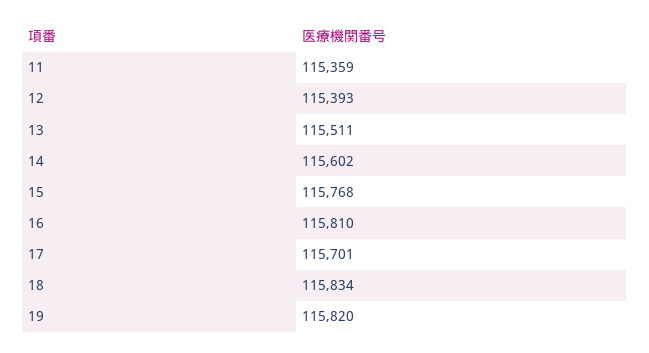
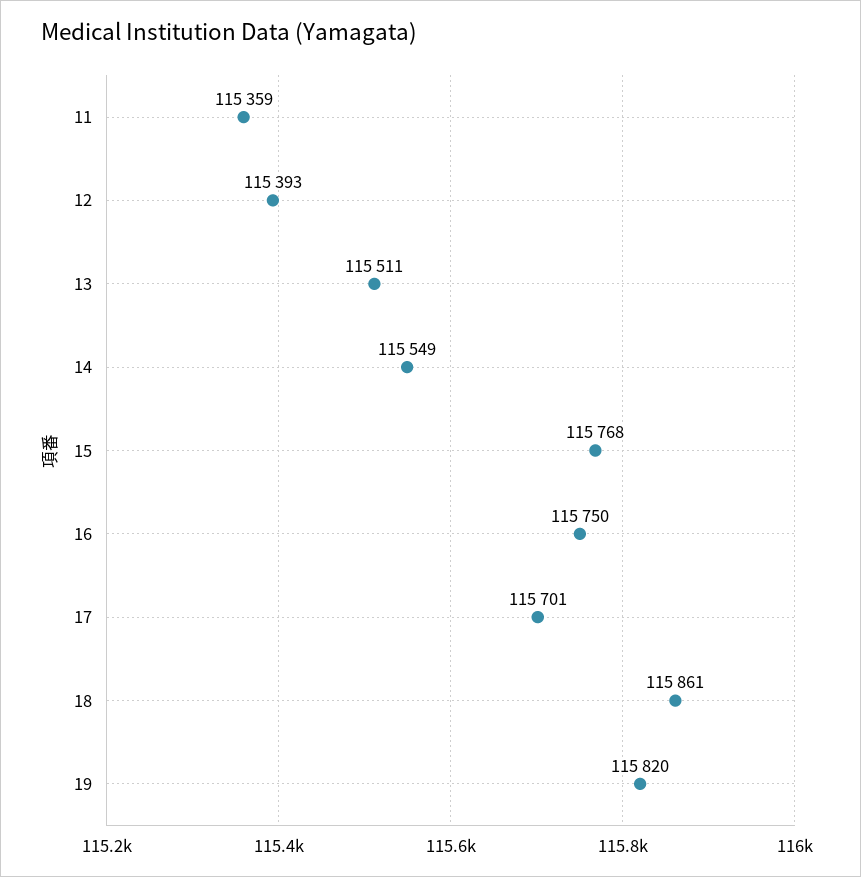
  {
    "11": 115359,
    "12": 115393,
    "13": 115511,
-   "14": 115602,
+   "14": 115549,
    "15": 115768,
-   "16": 115810,
+   "16": 115750,
    "17": 115701,
-   "18": 115834,
+   "18": 115861,
    "19": 115820
  }

